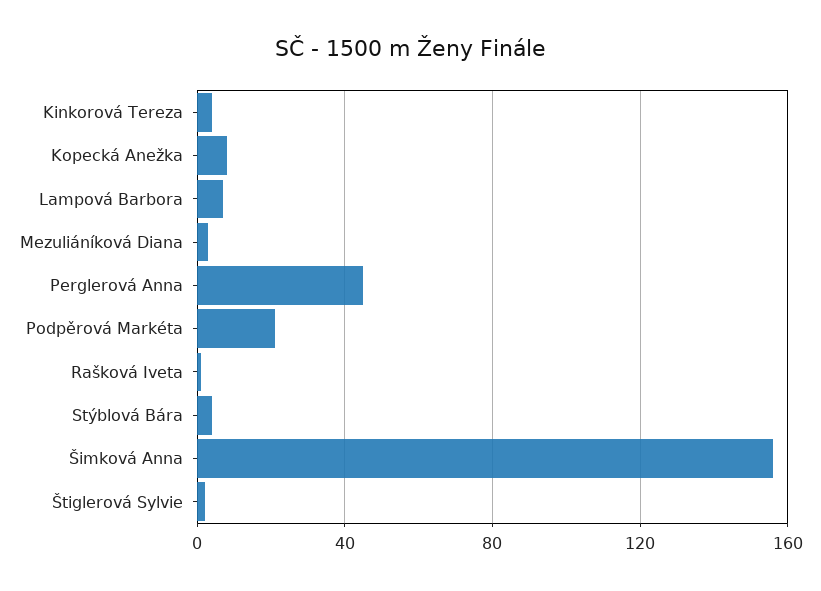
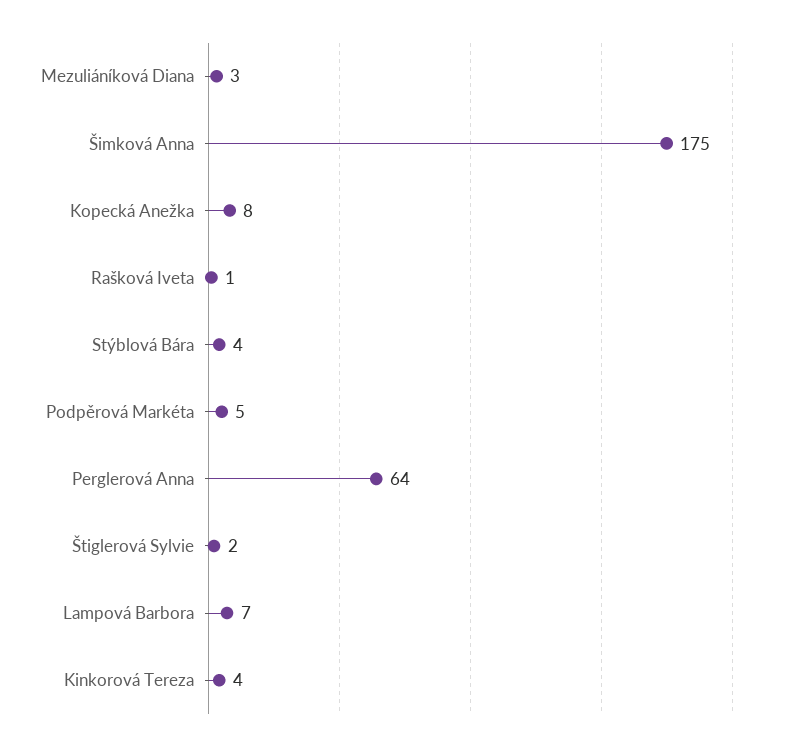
  {
    "Kinkorová Tereza": 4,
    "Kopecká Anežka": 8,
    "Lampová Barbora": 7,
    "Mezuliáníková Diana": 3,
-   "Perglerová Anna": 45,
+   "Perglerová Anna": 64,
-   "Podpěrová Markéta": 20,
+   "Podpěrová Markéta": 5,
    "Rašková Iveta": 1,
    "Stýblová Bára": 4,
-   "Šimková Anna": 155,
+   "Šimková Anna": 175,
    "Štiglerová Sylvie": 2
  }

